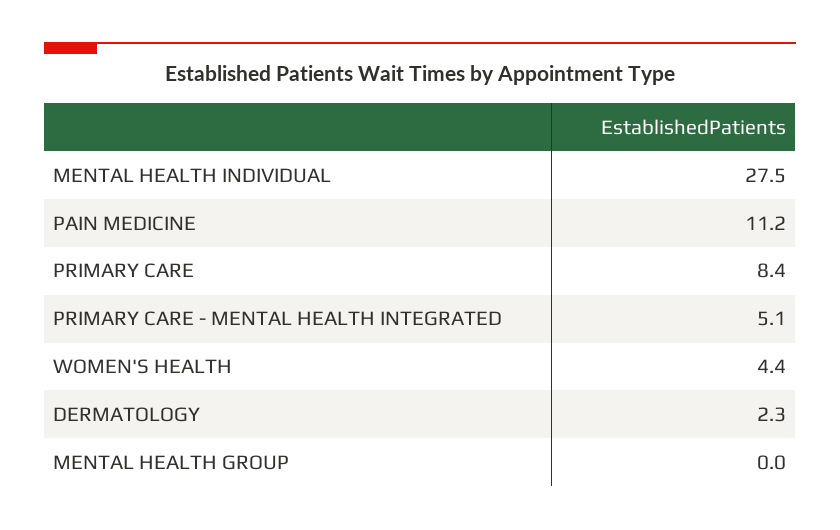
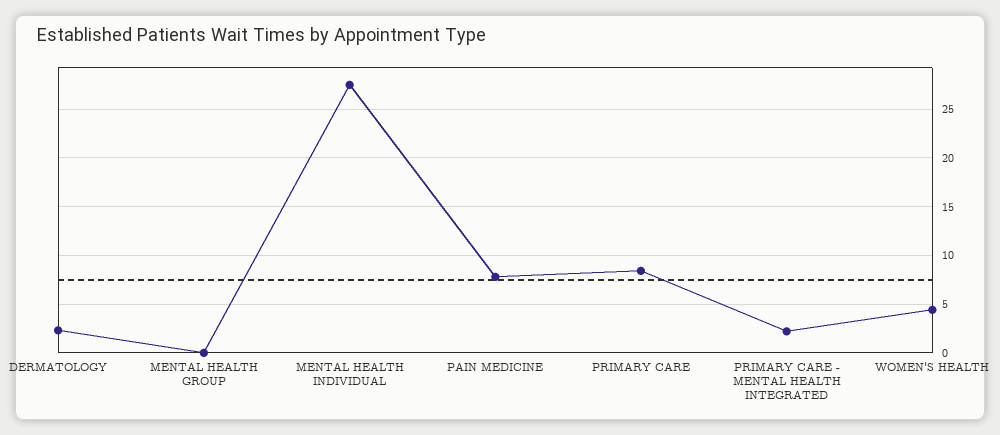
  {
    "MENTAL HEALTH INDIVIDUAL": 27.5,
-   "PAIN MEDICINE": 11.2,
+   "PAIN MEDICINE": 8,
    "PRIMARY CARE": 8.4,
-   "PRIMARY CARE - MENTAL HEALTH INTEGRATED": 5.1,
+   "PRIMARY CARE - MENTAL HEALTH INTEGRATED": 2,
    "WOMEN'S HEALTH": 4.4,
    "DERMATOLOGY": 2.3,
    "MENTAL HEALTH GROUP": 0
  }

